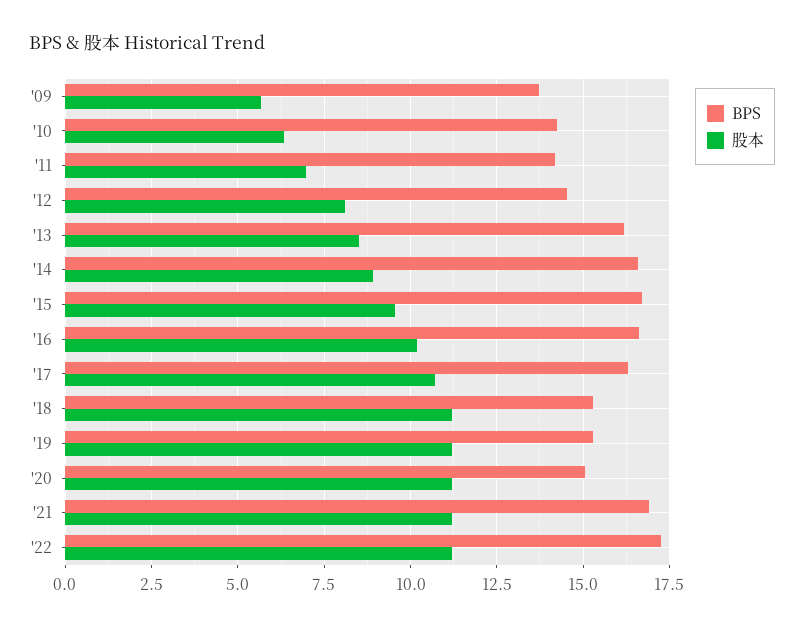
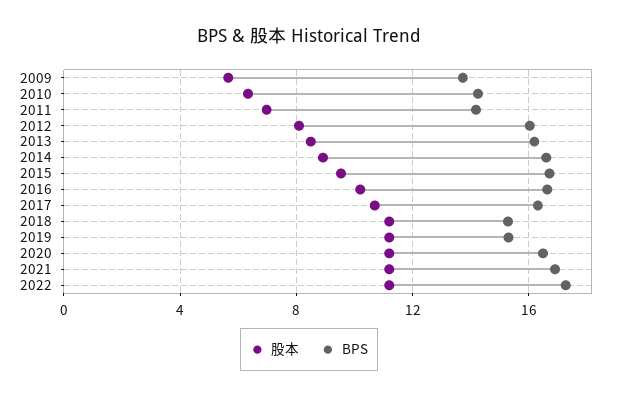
  {
    "BPS": {
      "'09": 13.75,
      "'10": 14.25,
      "'11": 14.25,
-     "'12": 14.5,
+     "'12": 16,
      "'13": 16.25,
      "'14": 16.5,
      "'15": 16.75,
      "'16": 16.75,
      "'17": 16.25,
      "'18": 15.25,
      "'19": 15.25,
-     "'20": 15,
+     "'20": 16.5,
      "'21": 17,
      "'22": 17.25
    },
    "股本": {
      "'09": 5.75,
      "'10": 6.25,
      "'11": 7,
      "'12": 8,
      "'13": 8.5,
      "'14": 9,
      "'15": 9.5,
      "'16": 10.25,
      "'17": 10.75,
      "'18": 11.25,
      "'19": 11.25,
      "'20": 11.25,
      "'21": 11.25,
      "'22": 11.25
    }
  }

